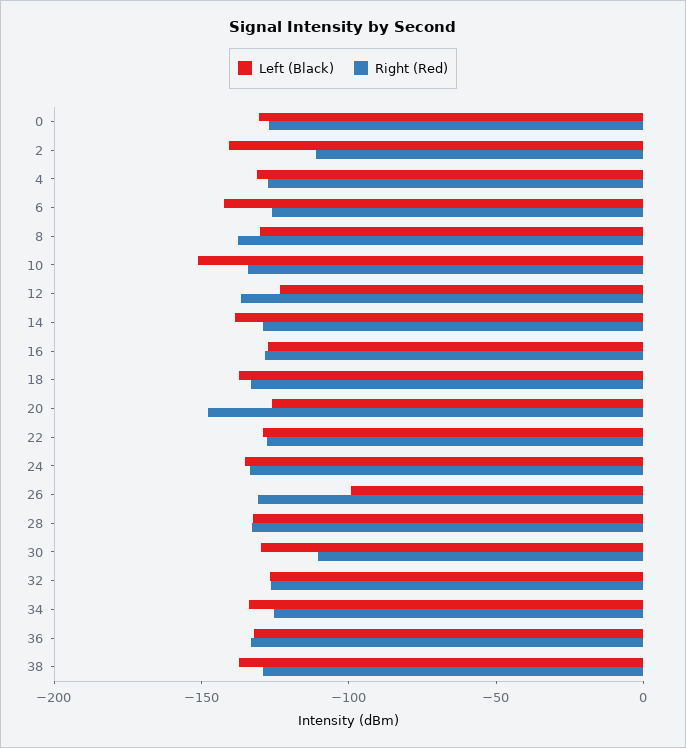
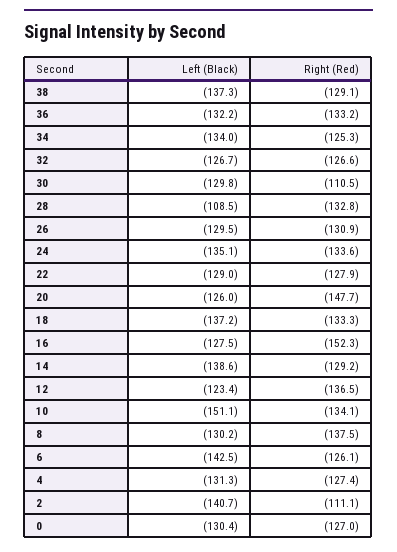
  {
    "Left (Black)": {
      "0": -130.4,
      "2": -140.7,
      "4": -131.3,
      "6": -142.5,
      "8": -130.2,
      "10": -151.1,
      "12": -123.4,
      "14": -138.6,
      "16": -127.5,
      "18": -137.2,
      "20": -126,
      "22": -129,
      "24": -135.1,
-     "26": -100,
+     "26": -129.5,
-     "28": -130,
+     "28": -108.5,
      "30": -129.8,
      "32": -126.7,
      "34": -134,
      "36": -132.2,
      "38": -137.3
    },
    "Right (Red)": {
      "0": -127,
      "2": -111.1,
      "4": -127.4,
      "6": -126.1,
      "8": -137.5,
      "10": -134.1,
      "12": -136.5,
      "14": -129.2,
-     "16": -130,
+     "16": -152.3,
      "18": -133.3,
      "20": -147.7,
      "22": -127.9,
      "24": -133.6,
      "26": -130.9,
      "28": -132.8,
      "30": -110.5,
      "32": -126.6,
      "34": -125.3,
      "36": -133.2,
      "38": -129.1
    }
  }

